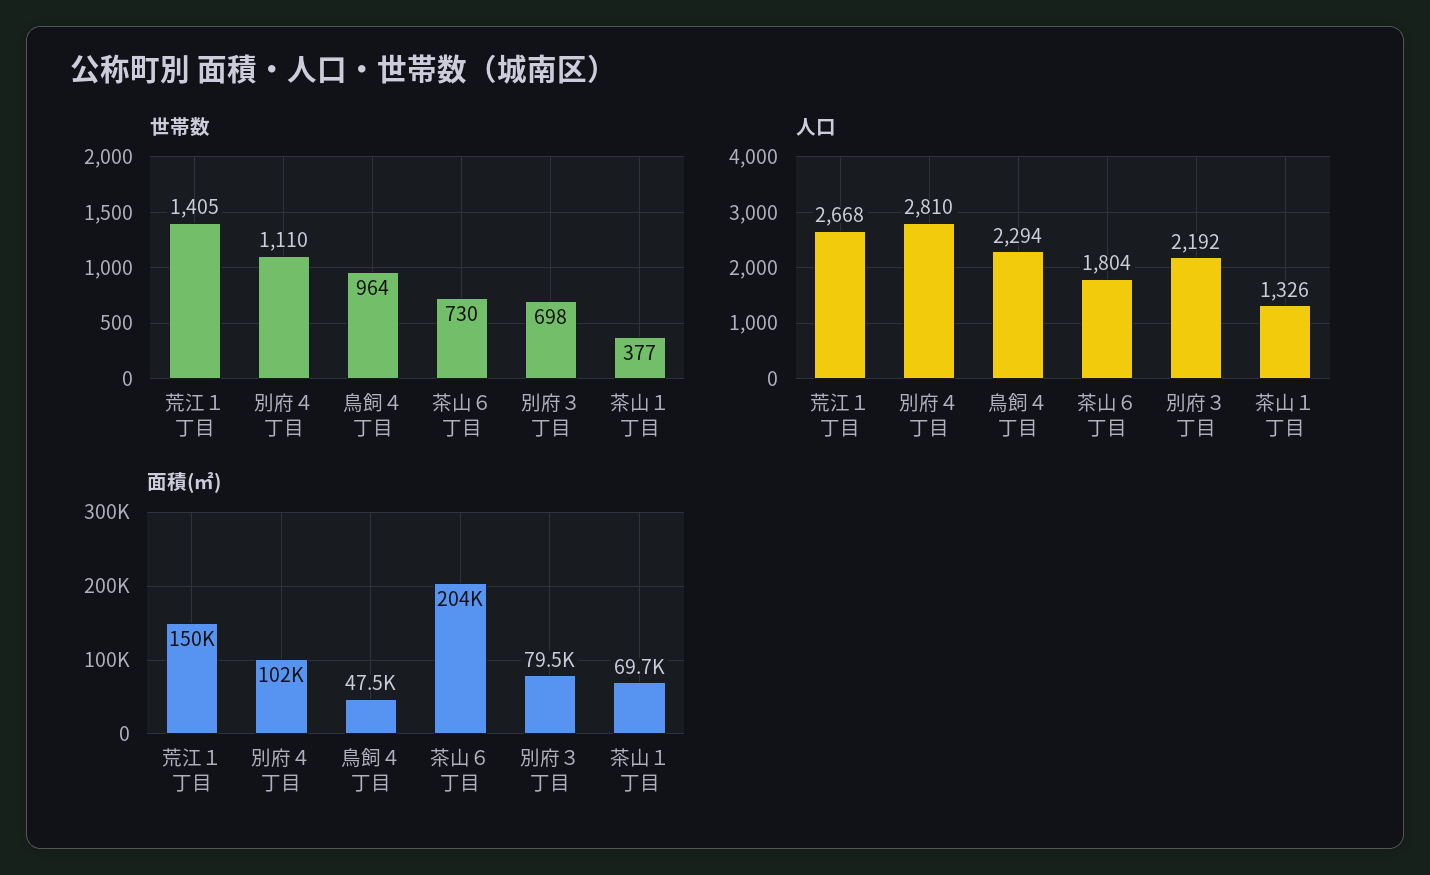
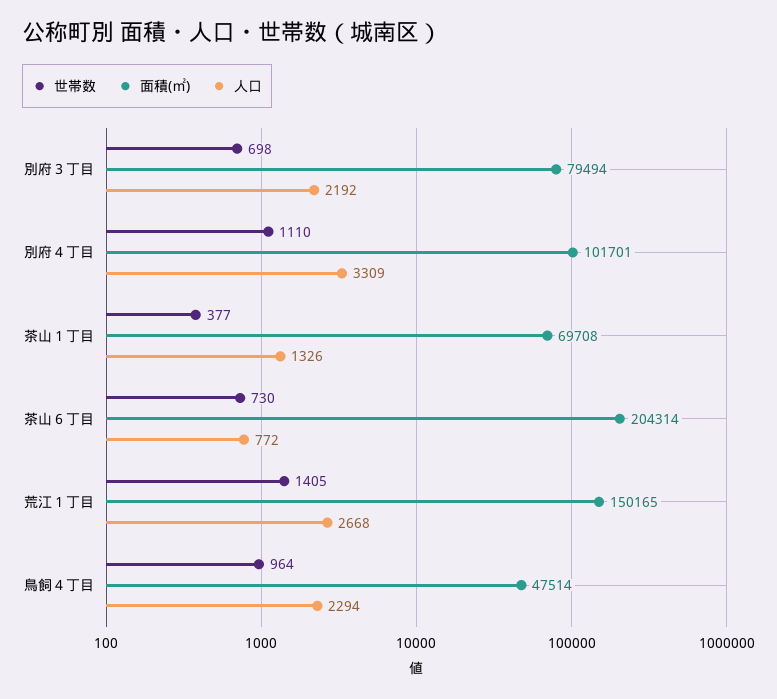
  {
    "世帯数": {
      "荒江１丁目": 1405,
      "別府４丁目": 1110,
      "鳥飼４丁目": 964,
      "茶山６丁目": 730,
      "別府３丁目": 698,
      "茶山１丁目": 377
    },
    "人口": {
      "荒江１丁目": 2668,
-     "別府４丁目": 2810,
+     "別府４丁目": 3309,
      "鳥飼４丁目": 2294,
-     "茶山６丁目": 1804,
+     "茶山６丁目": 772,
      "別府３丁目": 2192,
      "茶山１丁目": 1326
    },
    "面積(㎡)": {
      "荒江１丁目": 150165,
      "別府４丁目": 101701,
      "鳥飼４丁目": 47514,
      "茶山６丁目": 204314,
      "別府３丁目": 79494,
      "茶山１丁目": 69708
    }
  }

